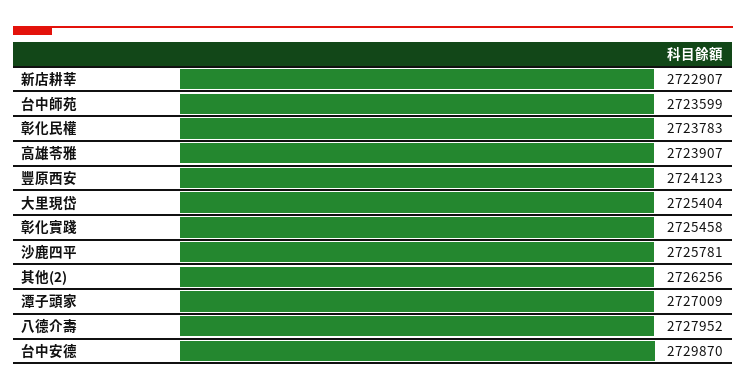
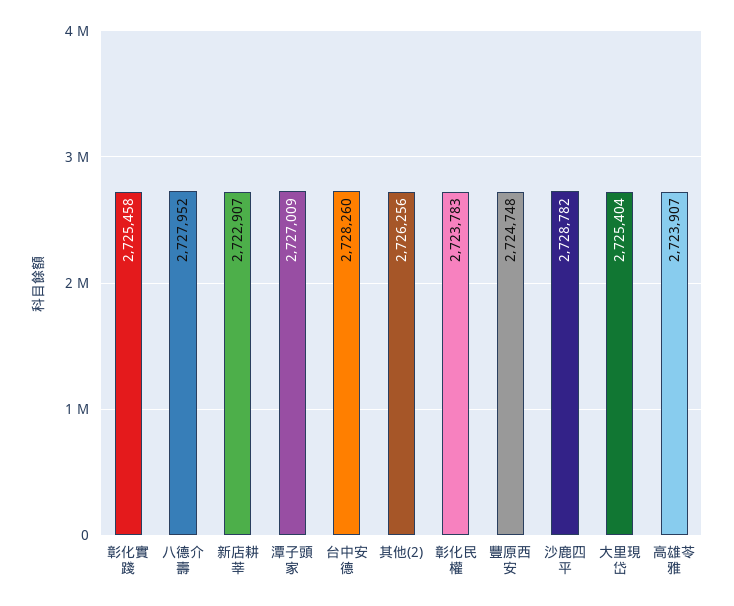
  {
    "新店耕莘": 2722907,
-   "台中師苑": 2723599,
    "彰化民權": 2723783,
    "高雄苓雅": 2723907,
-   "豐原西安": 2724123,
+   "豐原西安": 2724748,
    "大里現岱": 2725404,
    "彰化實踐": 2725458,
-   "沙鹿四平": 2725781,
+   "沙鹿四平": 2728782,
    "其他(2)": 2726256,
    "潭子頭家": 2727009,
    "八德介壽": 2727952,
-   "台中安德": 2729870
+   "台中安德": 2728260
  }

